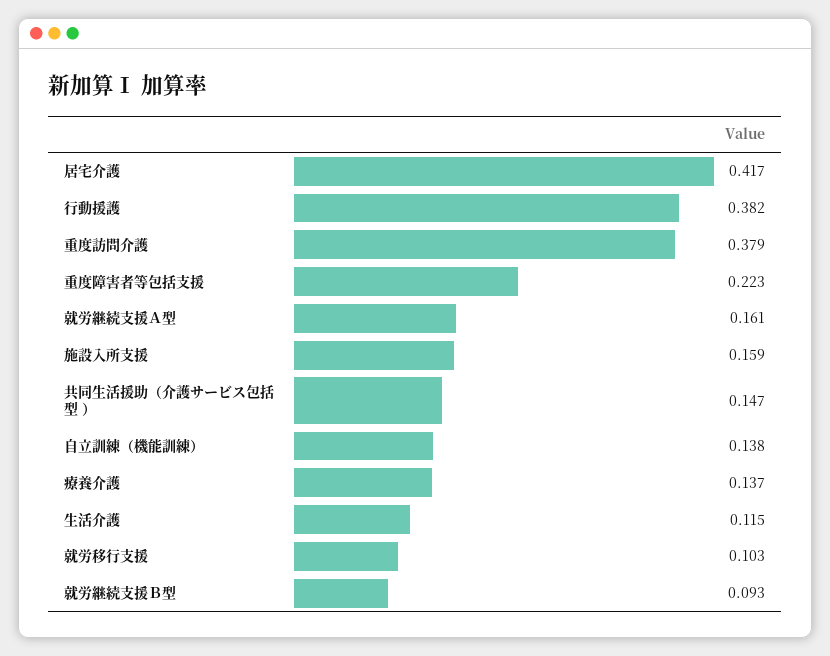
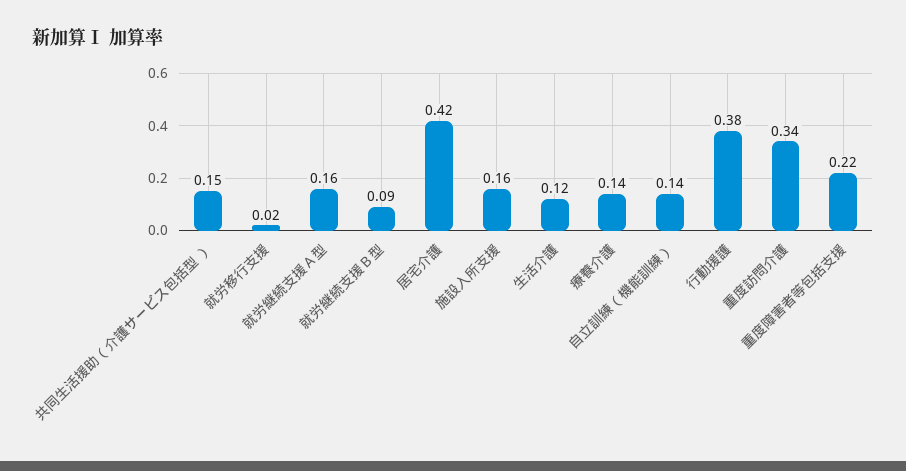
  {
    "居宅介護": 0.417,
    "行動援護": 0.382,
-   "重度訪問介護": 0.379,
+   "重度訪問介護": 0.34,
    "重度障害者等包括支援": 0.223,
    "就労継続支援Ａ型": 0.161,
    "施設入所支援": 0.159,
    "共同生活援助（介護サービス包括型 ）": 0.147,
    "自立訓練（機能訓練）": 0.138,
    "療養介護": 0.137,
    "生活介護": 0.115,
-   "就労移行支援": 0.103,
+   "就労移行支援": 0.02,
    "就労継続支援Ｂ型": 0.093
  }

